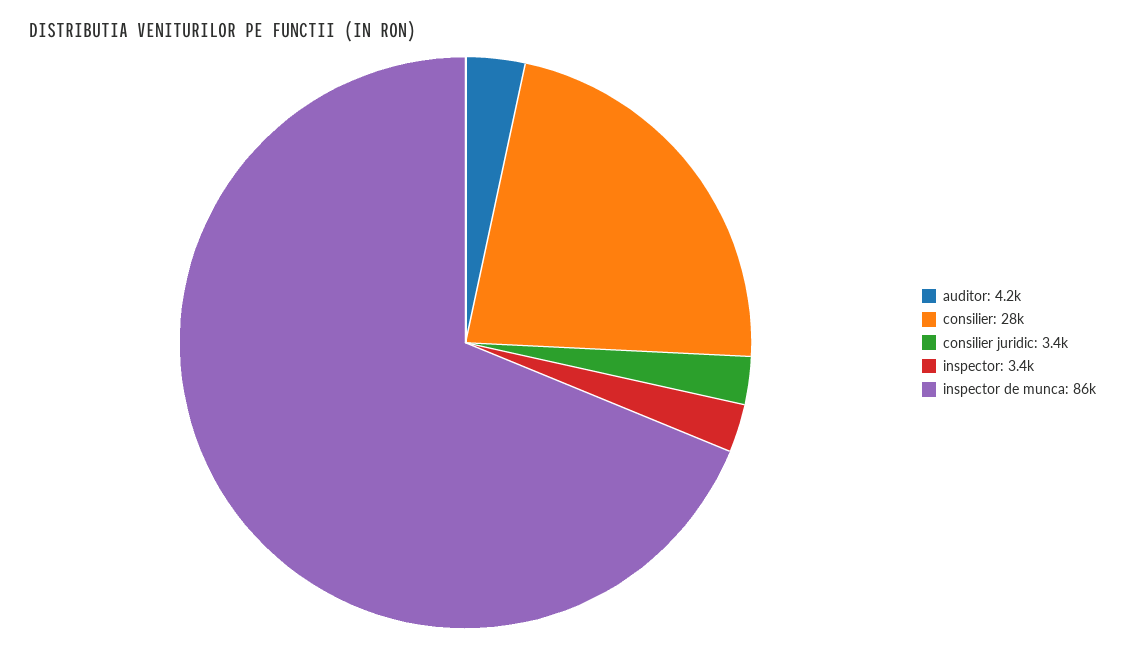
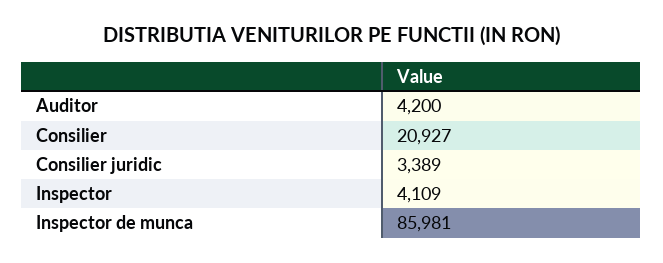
  {
    "auditor": 4200,
-   "consilier": 28000,
+   "consilier": 20927,
    "consilier juridic": 3389,
-   "inspector": 3400,
+   "inspector": 4109,
    "inspector de munca": 85981
  }

